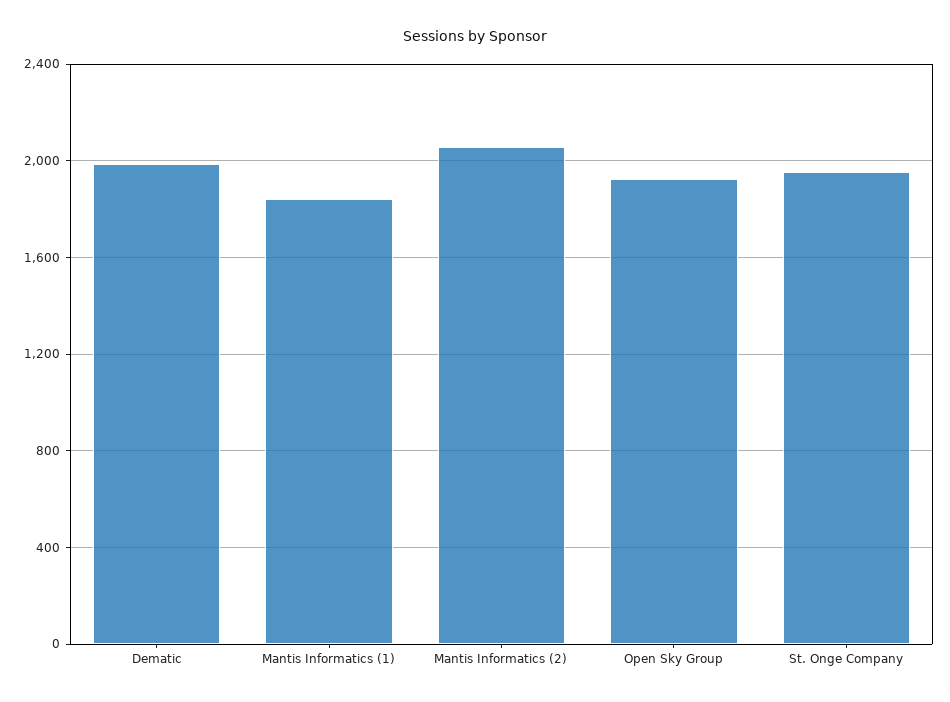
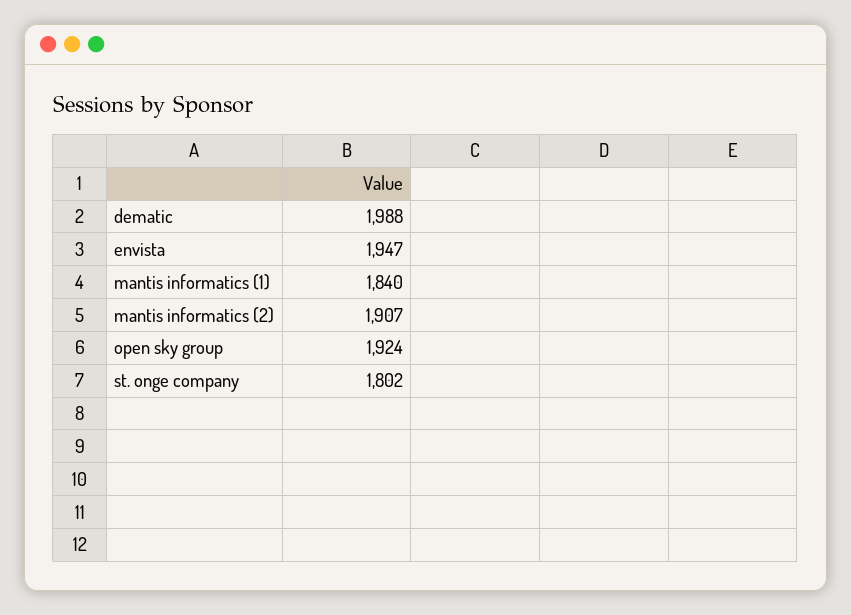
  {
    "Dematic": 1988,
    "Mantis Informatics (1)": 1840,
-   "Mantis Informatics (2)": 2050,
+   "Mantis Informatics (2)": 1907,
    "Open Sky Group": 1924,
-   "St. Onge Company": 1950
+   "St. Onge Company": 1802,
+   "envista": 1947
  }

